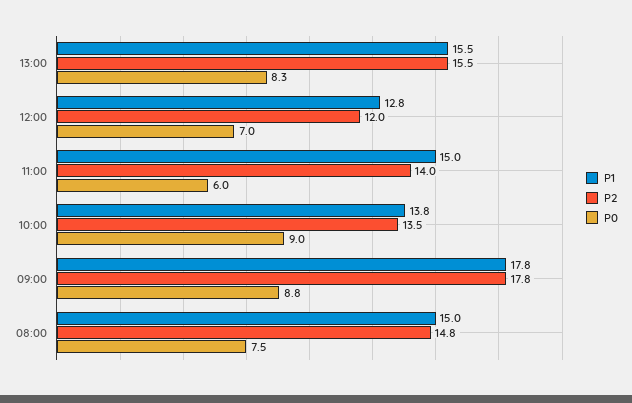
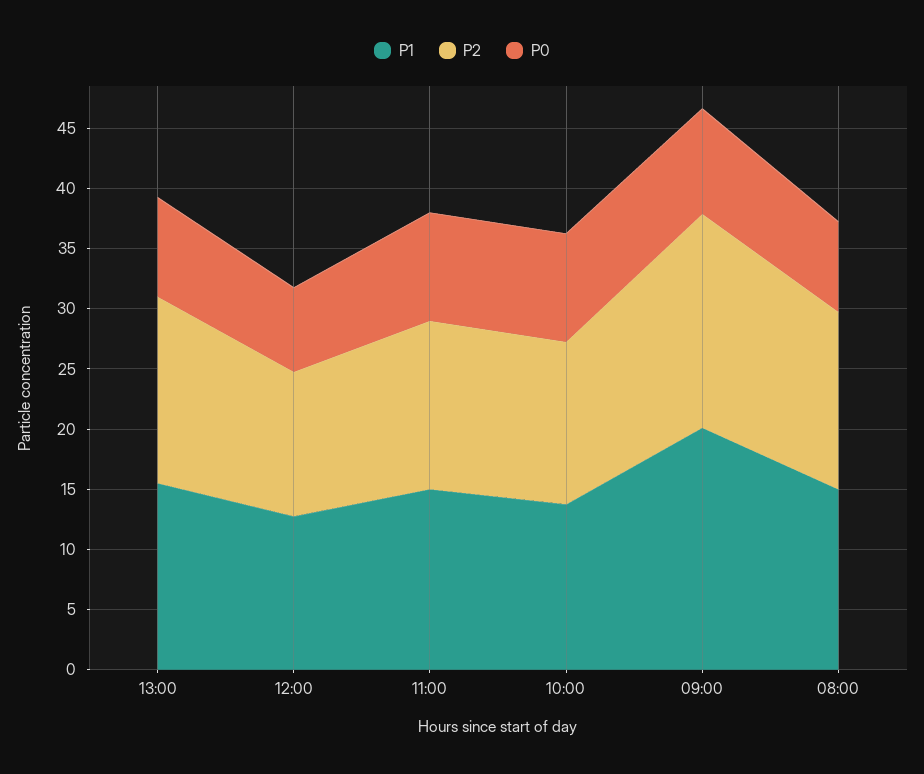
  {
    "P1": {
      "13:00": 15.5,
      "12:00": 12.8,
      "11:00": 15,
      "10:00": 13.8,
-     "09:00": 17.8,
+     "09:00": 20,
      "08:00": 15
    },
    "P2": {
      "13:00": 15.5,
      "12:00": 12,
      "11:00": 14,
      "10:00": 13.5,
      "09:00": 17.8,
      "08:00": 14.8
    },
    "P0": {
      "13:00": 8.3,
      "12:00": 7,
-     "11:00": 6,
+     "11:00": 9,
      "10:00": 9,
      "09:00": 8.8,
      "08:00": 7.5
    }
  }

